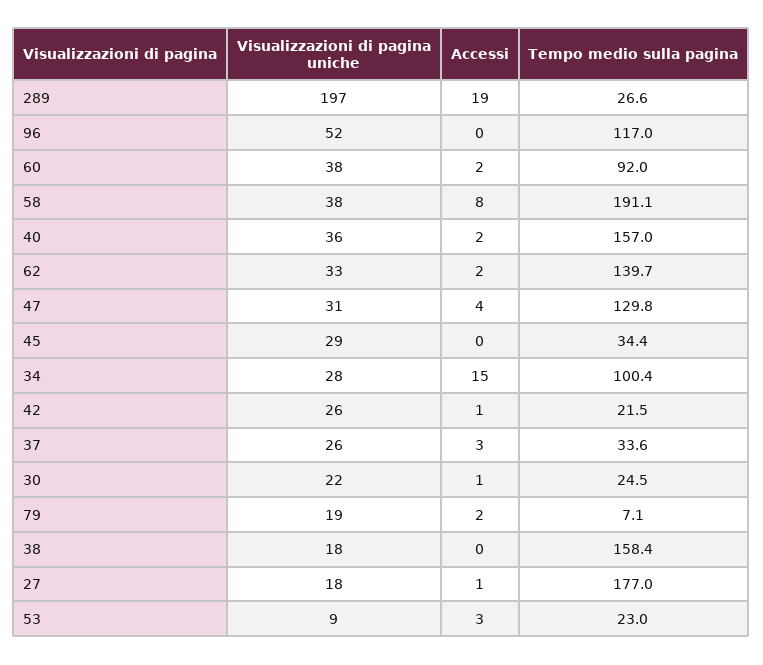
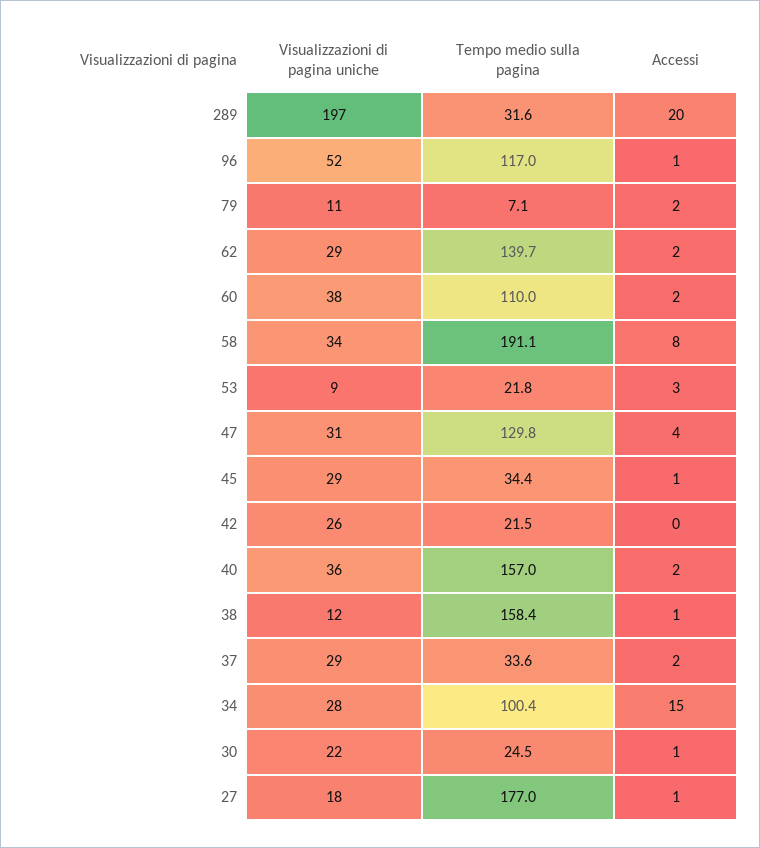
  {
    "Visualizzazioni di pagina uniche": {
      "289": 197,
      "96": 52,
      "60": 38,
-     "58": 38,
+     "58": 34,
      "40": 36,
-     "62": 33,
+     "62": 29,
      "47": 31,
      "45": 29,
      "34": 28,
      "42": 26,
-     "37": 26,
+     "37": 29,
      "30": 22,
-     "79": 19,
+     "79": 11,
-     "38": 18,
+     "38": 12,
      "27": 18,
      "53": 9
    },
    "Accessi": {
-     "289": 19,
+     "289": 20,
-     "96": 0,
+     "96": 1,
      "60": 2,
      "58": 8,
      "40": 2,
      "62": 2,
      "47": 4,
-     "45": 0,
+     "45": 1,
      "34": 15,
-     "42": 1,
+     "42": 0,
-     "37": 3,
+     "37": 2,
      "30": 1,
      "79": 2,
-     "38": 0,
+     "38": 1,
      "27": 1,
      "53": 3
    },
    "Tempo medio sulla pagina": {
-     "289": 26.6,
+     "289": 31.6,
      "96": 117,
-     "60": 92,
+     "60": 110,
      "58": 191.1,
      "40": 157,
      "62": 139.7,
      "47": 129.8,
      "45": 34.4,
      "34": 100.4,
      "42": 21.5,
      "37": 33.6,
      "30": 24.5,
      "79": 7.1,
      "38": 158.4,
      "27": 177,
-     "53": 23
+     "53": 21.8
    }
  }

